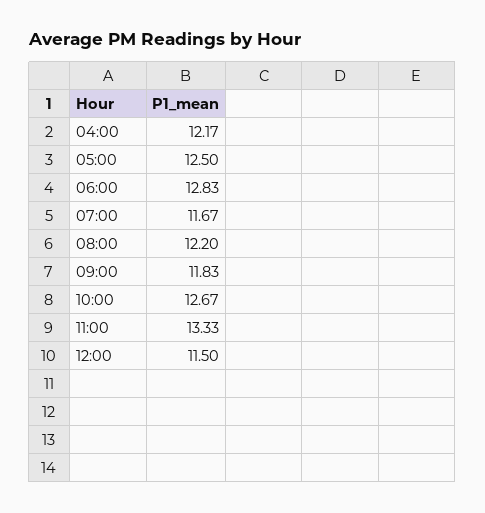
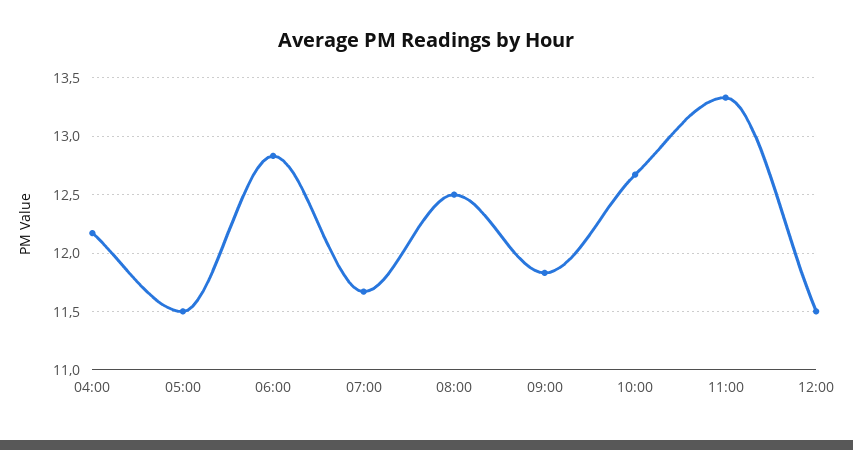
  {
    "04:00": 12.17,
-   "05:00": 12.5,
+   "05:00": 11.5,
    "06:00": 12.83,
    "07:00": 11.67,
-   "08:00": 12.2,
+   "08:00": 12.5,
    "09:00": 11.83,
    "10:00": 12.67,
    "11:00": 13.33,
    "12:00": 11.5
  }

